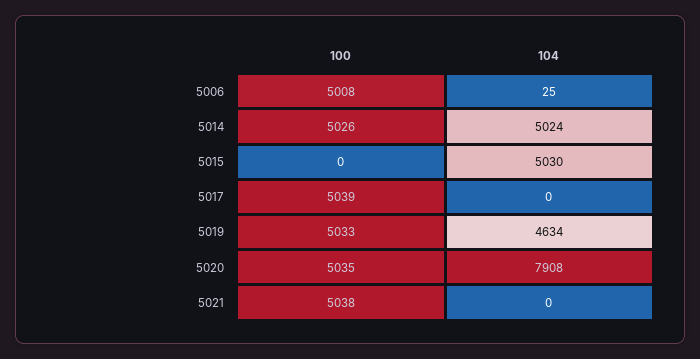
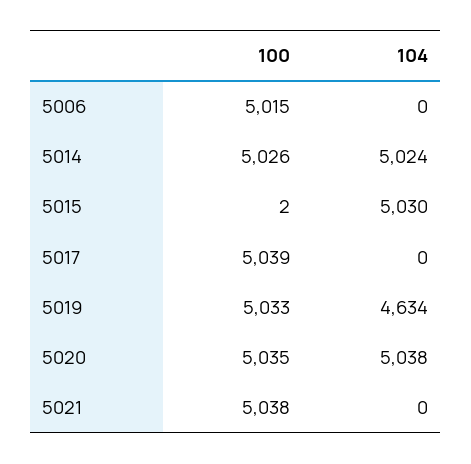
  {
    "100": {
-     "5006": 5008,
+     "5006": 5015,
      "5014": 5026,
-     "5015": 0,
+     "5015": 2,
      "5017": 5039,
      "5019": 5033,
      "5020": 5035,
      "5021": 5038
    },
    "104": {
-     "5006": 25,
+     "5006": 0,
      "5014": 5024,
      "5015": 5030,
      "5017": 0,
      "5019": 4634,
-     "5020": 7908,
+     "5020": 5038,
      "5021": 0
    }
  }

